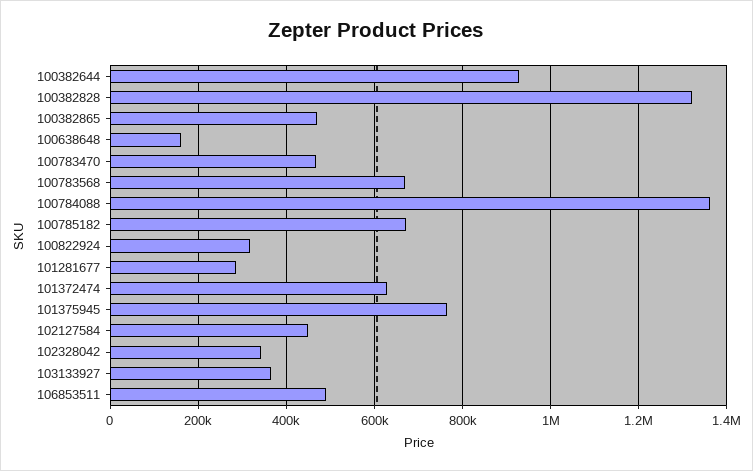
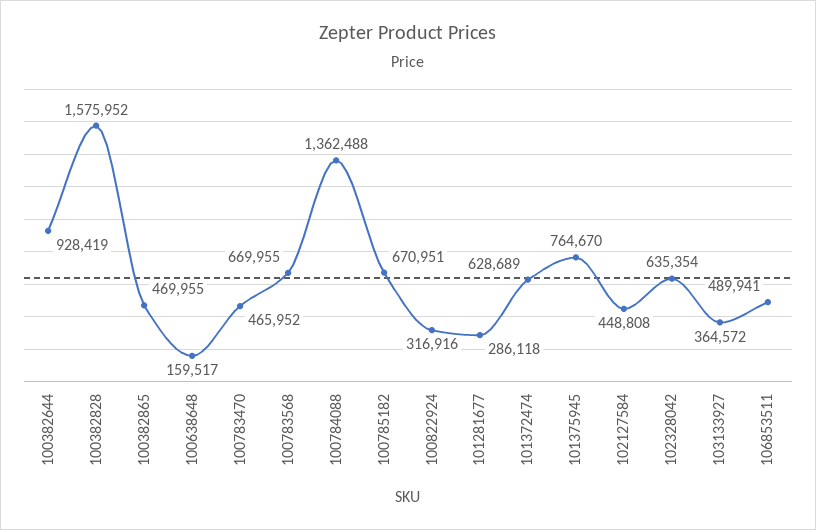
  {
    "100382644": 928419,
-   "100382828": 1320000,
+   "100382828": 1575952,
    "100382865": 469955,
    "100638648": 159517,
    "100783470": 465952,
    "100783568": 669955,
    "100784088": 1362488,
    "100785182": 670951,
    "100822924": 316916,
    "101281677": 286118,
    "101372474": 628689,
    "101375945": 764670,
    "102127584": 448808,
-   "102328042": 340000,
+   "102328042": 635354,
    "103133927": 364572,
    "106853511": 489941
  }

